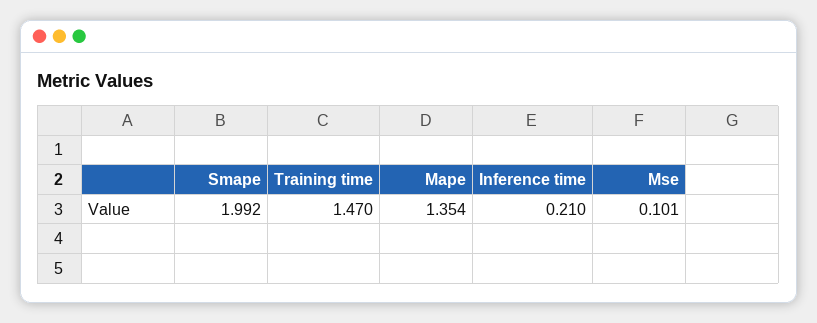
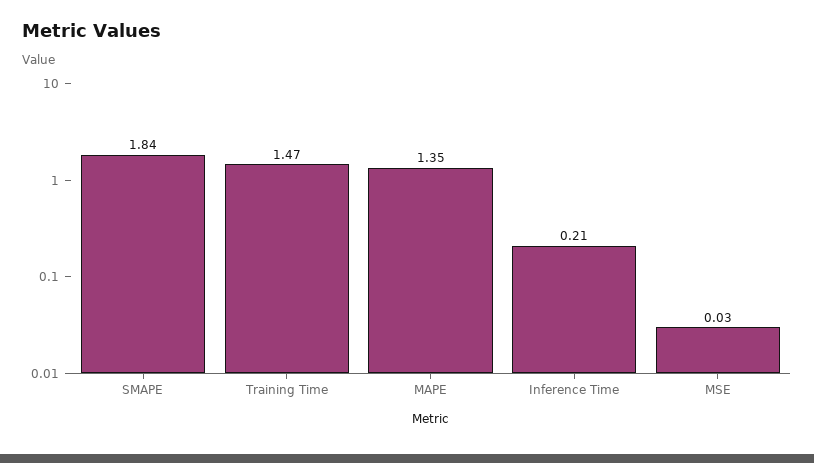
  {
-   "Smape": 1.992,
+   "Smape": 1.84,
    "Training time": 1.47,
    "Mape": 1.354,
    "Inference time": 0.21,
-   "Mse": 0.101
+   "Mse": 0.03
  }

